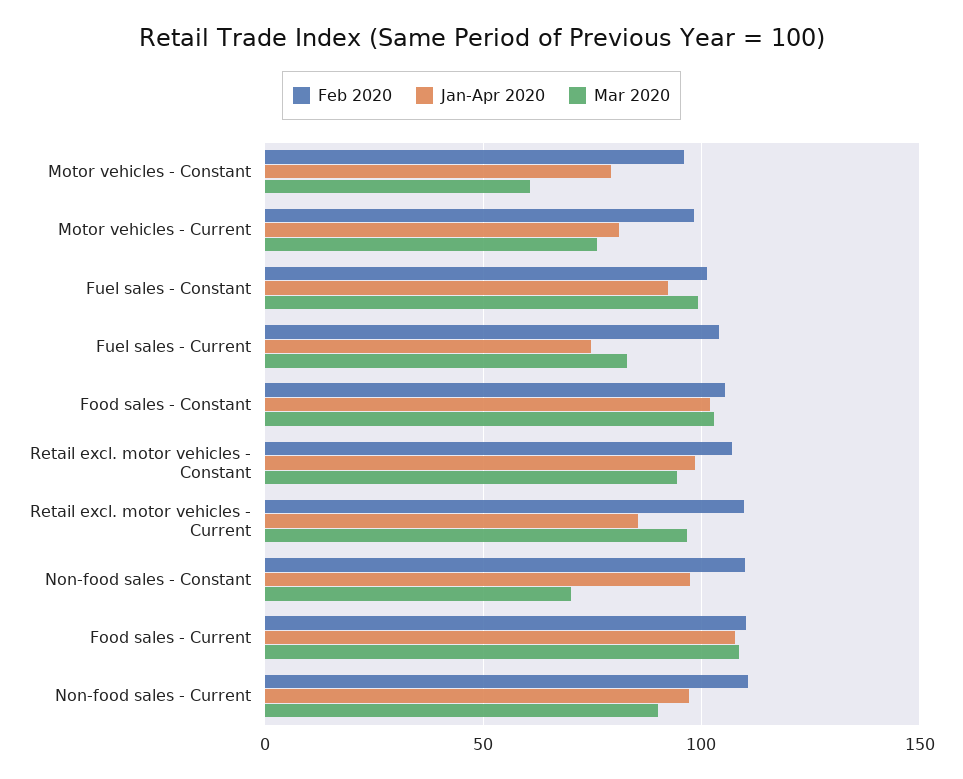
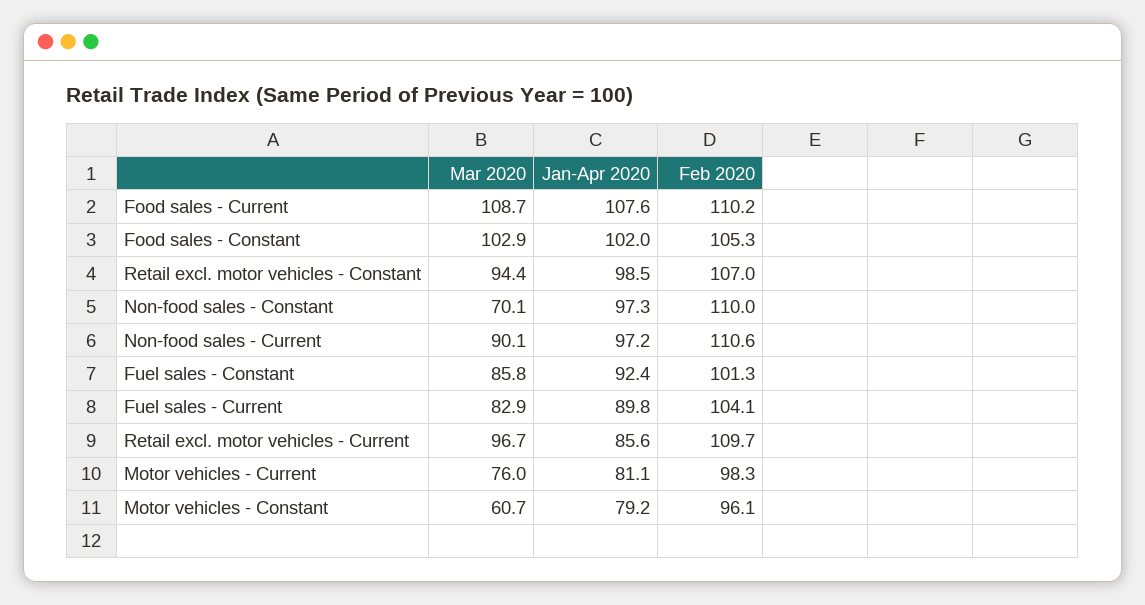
  {
    "Feb 2020": {
      "Motor vehicles - Constant": 96.1,
      "Motor vehicles - Current": 98.3,
      "Fuel sales - Constant": 101.3,
      "Fuel sales - Current": 104.1,
      "Food sales - Constant": 105.3,
      "Retail excl. motor vehicles - Constant": 107,
      "Retail excl. motor vehicles - Current": 109.7,
      "Non-food sales - Constant": 110,
      "Food sales - Current": 110.2,
      "Non-food sales - Current": 110.6
    },
    "Jan-Apr 2020": {
      "Motor vehicles - Constant": 79.2,
      "Motor vehicles - Current": 81.1,
      "Fuel sales - Constant": 92.4,
-     "Fuel sales - Current": 75,
+     "Fuel sales - Current": 89.8,
      "Food sales - Constant": 102,
      "Retail excl. motor vehicles - Constant": 98.5,
      "Retail excl. motor vehicles - Current": 85.6,
      "Non-food sales - Constant": 97.3,
      "Food sales - Current": 107.6,
      "Non-food sales - Current": 97.2
    },
    "Mar 2020": {
      "Motor vehicles - Constant": 60.7,
      "Motor vehicles - Current": 76,
-     "Fuel sales - Constant": 100,
+     "Fuel sales - Constant": 85.8,
      "Fuel sales - Current": 82.9,
      "Food sales - Constant": 102.9,
      "Retail excl. motor vehicles - Constant": 94.4,
      "Retail excl. motor vehicles - Current": 96.7,
      "Non-food sales - Constant": 70.1,
      "Food sales - Current": 108.7,
      "Non-food sales - Current": 90.1
    }
  }

